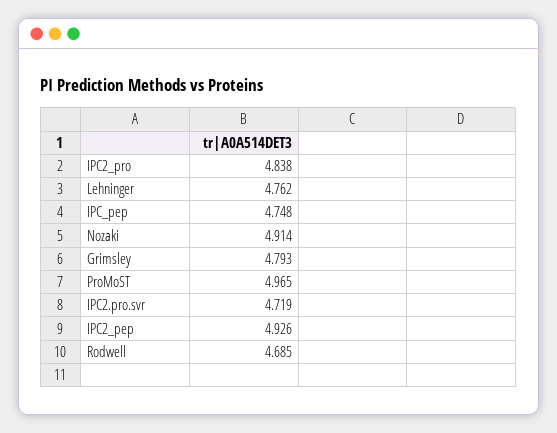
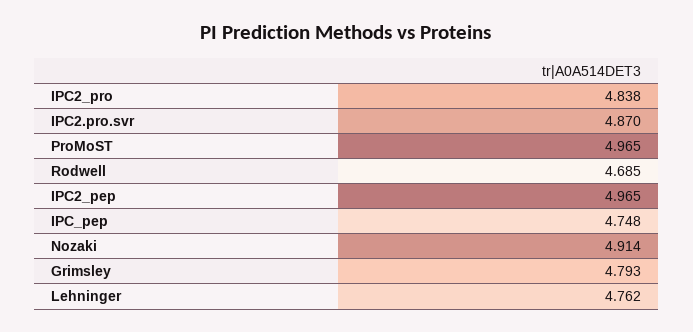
  {
    "IPC2_pro": 4.838,
    "Lehninger": 4.762,
    "IPC_pep": 4.748,
    "Nozaki": 4.914,
    "Grimsley": 4.793,
    "ProMoST": 4.965,
-   "IPC2.pro.svr": 4.719,
+   "IPC2.pro.svr": 4.87,
-   "IPC2_pep": 4.926,
+   "IPC2_pep": 4.965,
    "Rodwell": 4.685
  }

